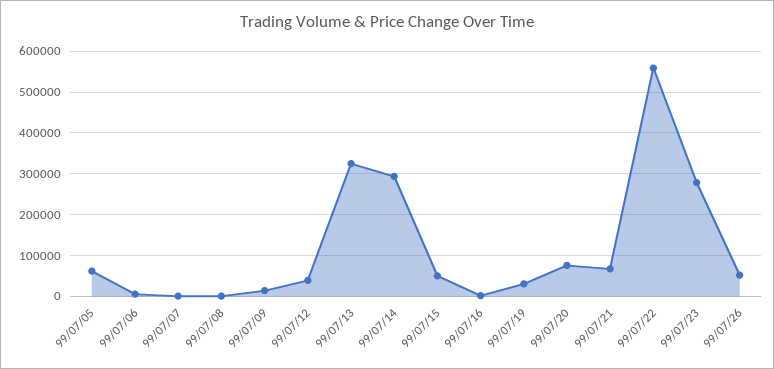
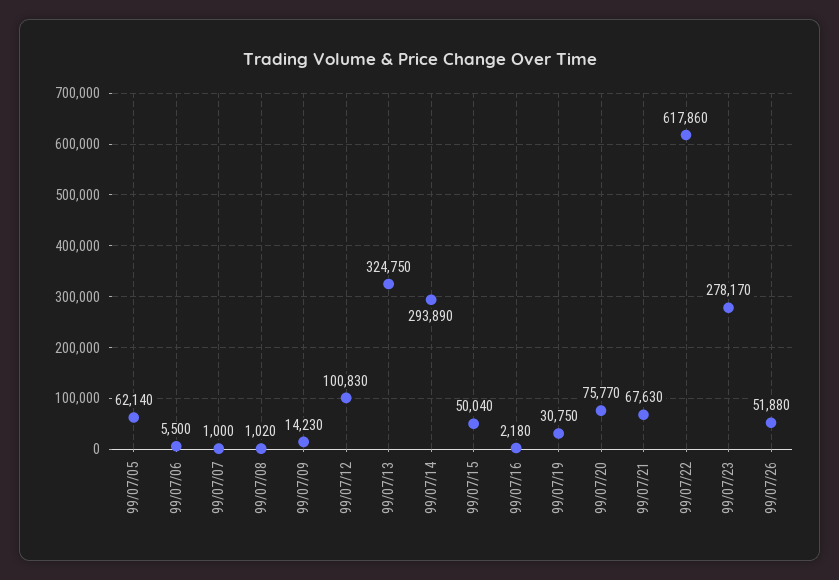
  {
    "99/07/05": 62140,
    "99/07/06": 5500,
    "99/07/07": 1000,
    "99/07/08": 1020,
    "99/07/09": 14230,
-   "99/07/12": 40000,
+   "99/07/12": 100830,
    "99/07/13": 324750,
    "99/07/14": 293890,
    "99/07/15": 50040,
    "99/07/16": 2180,
    "99/07/19": 30750,
    "99/07/20": 75770,
    "99/07/21": 67630,
-   "99/07/22": 560000,
+   "99/07/22": 617860,
    "99/07/23": 278170,
    "99/07/26": 51880
  }

